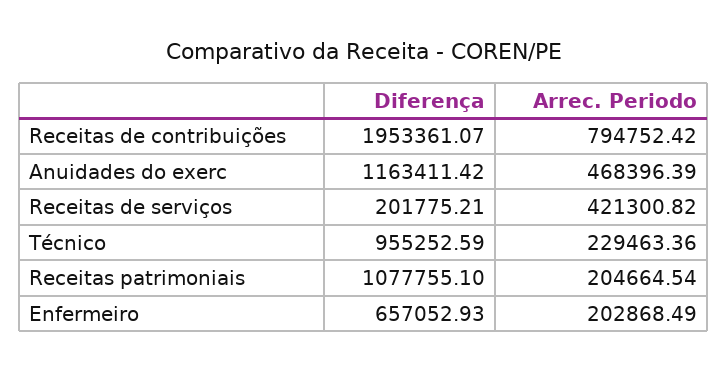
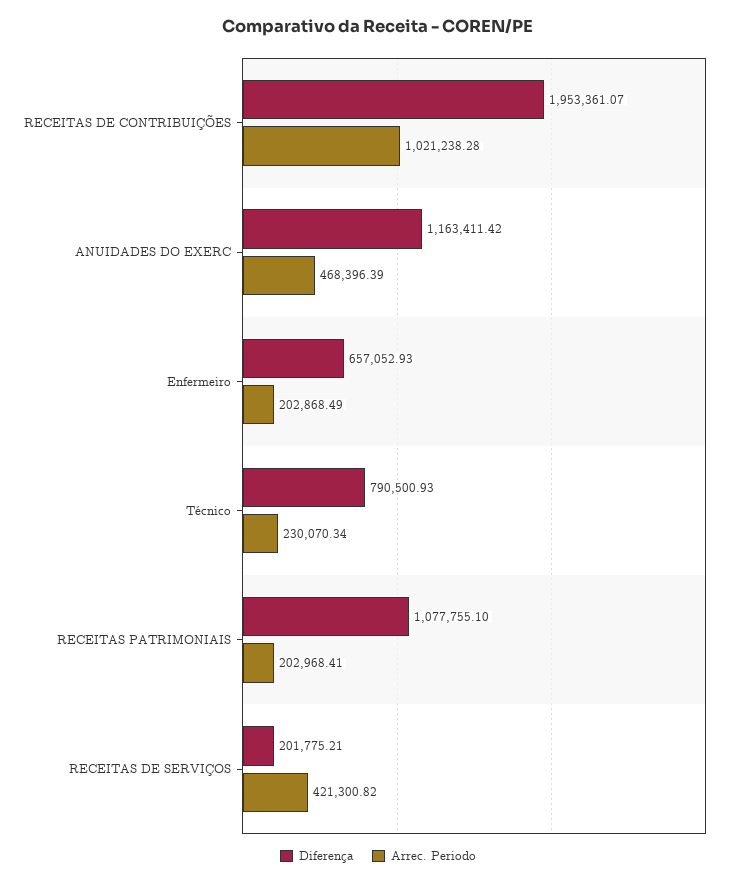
  {
    "Diferença": {
      "Receitas de contribuições": 1953361.07,
      "Anuidades do exerc": 1163411.42,
      "Receitas de serviços": 201775.21,
-     "Técnico": 955252.59,
+     "Técnico": 790500.93,
      "Receitas patrimoniais": 1077755.1,
      "Enfermeiro": 657052.93
    },
    "Arrec. Periodo": {
-     "Receitas de contribuições": 794752.42,
+     "Receitas de contribuições": 1021238.28,
      "Anuidades do exerc": 468396.39,
      "Receitas de serviços": 421300.82,
-     "Técnico": 229463.36,
+     "Técnico": 230070.34,
-     "Receitas patrimoniais": 204664.54,
+     "Receitas patrimoniais": 202968.41,
      "Enfermeiro": 202868.49
    }
  }

